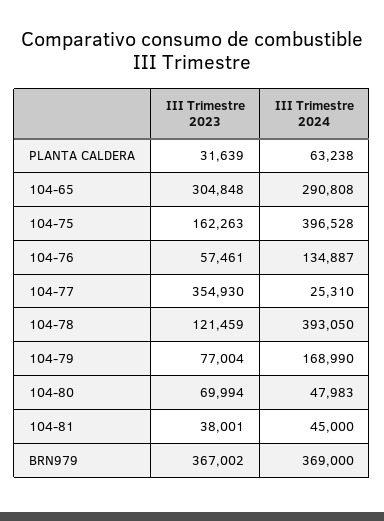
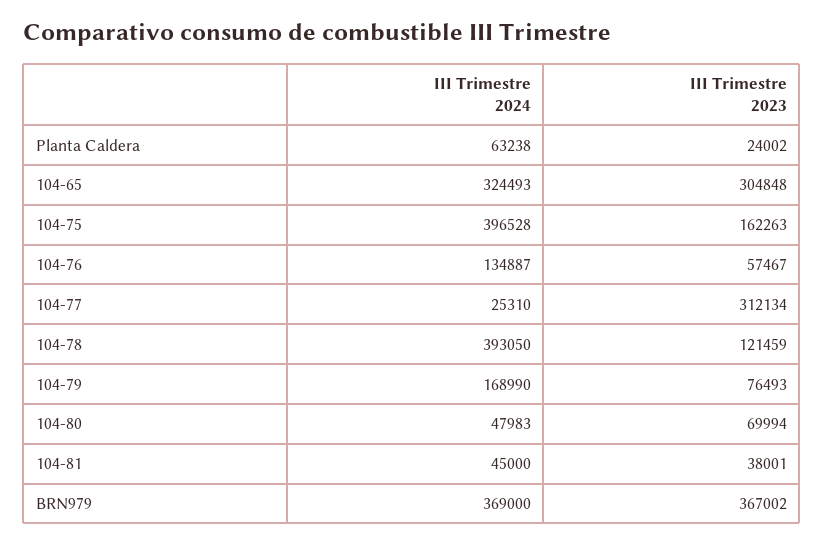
  {
    "III Trimestre 2023": {
-     "PLANTA CALDERA": 31639,
+     "PLANTA CALDERA": 24002,
      "104-65": 304848,
      "104-75": 162263,
-     "104-76": 57461,
+     "104-76": 57467,
-     "104-77": 354930,
+     "104-77": 312134,
      "104-78": 121459,
-     "104-79": 77004,
+     "104-79": 76493,
      "104-80": 69994,
      "104-81": 38001,
      "BRN979": 367002
    },
    "III Trimestre 2024": {
      "PLANTA CALDERA": 63238,
-     "104-65": 290808,
+     "104-65": 324493,
      "104-75": 396528,
      "104-76": 134887,
      "104-77": 25310,
      "104-78": 393050,
      "104-79": 168990,
      "104-80": 47983,
      "104-81": 45000,
      "BRN979": 369000
    }
  }

